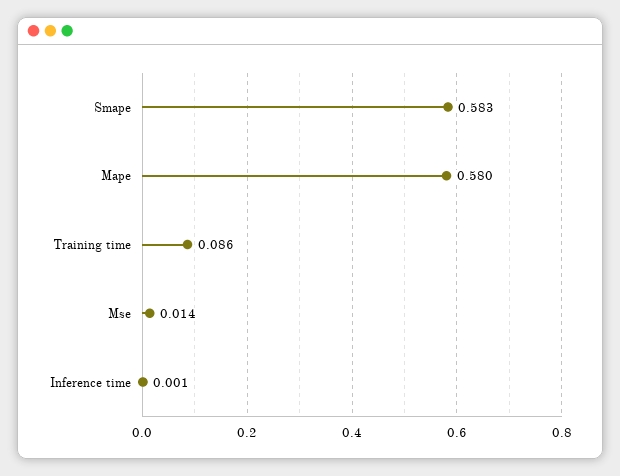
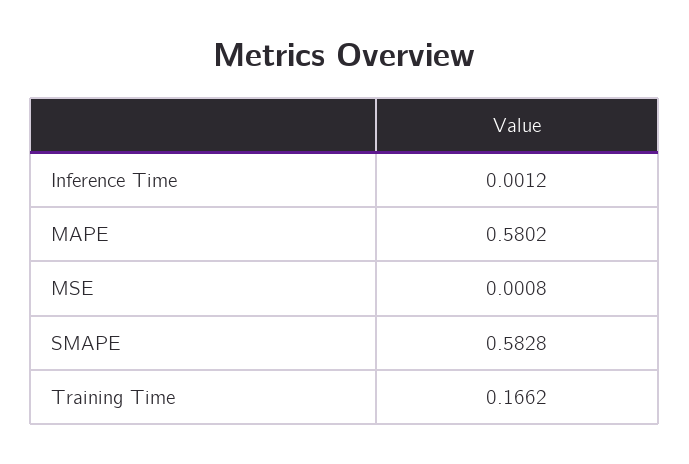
  {
    "Smape": 0.5828,
    "Mape": 0.5802,
-   "Training time": 0.086,
+   "Training time": 0.1662,
-   "Mse": 0.014,
+   "Mse": 0.0008,
    "Inference time": 0.0012
  }

